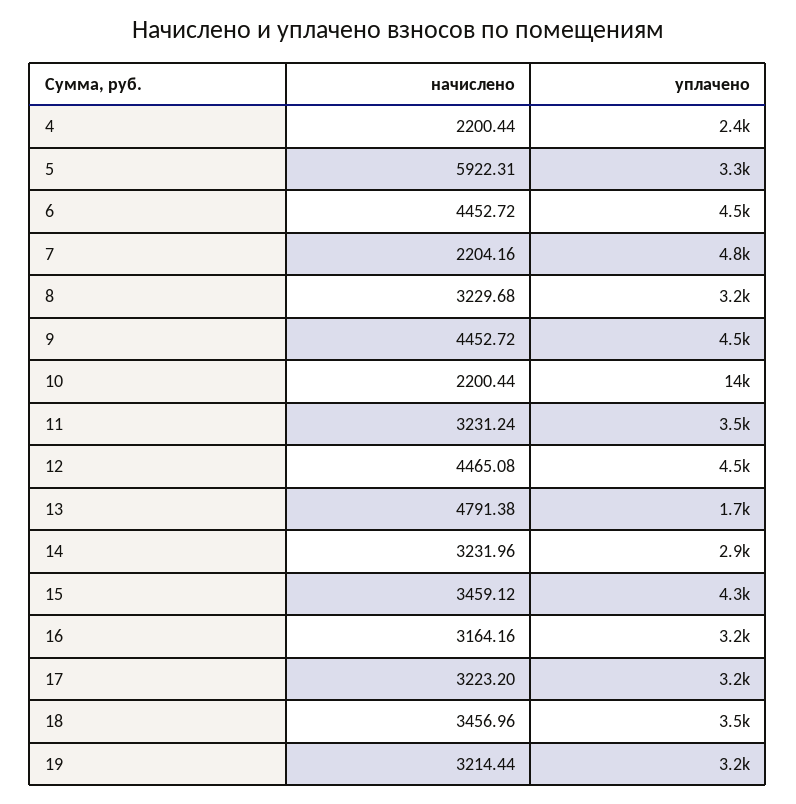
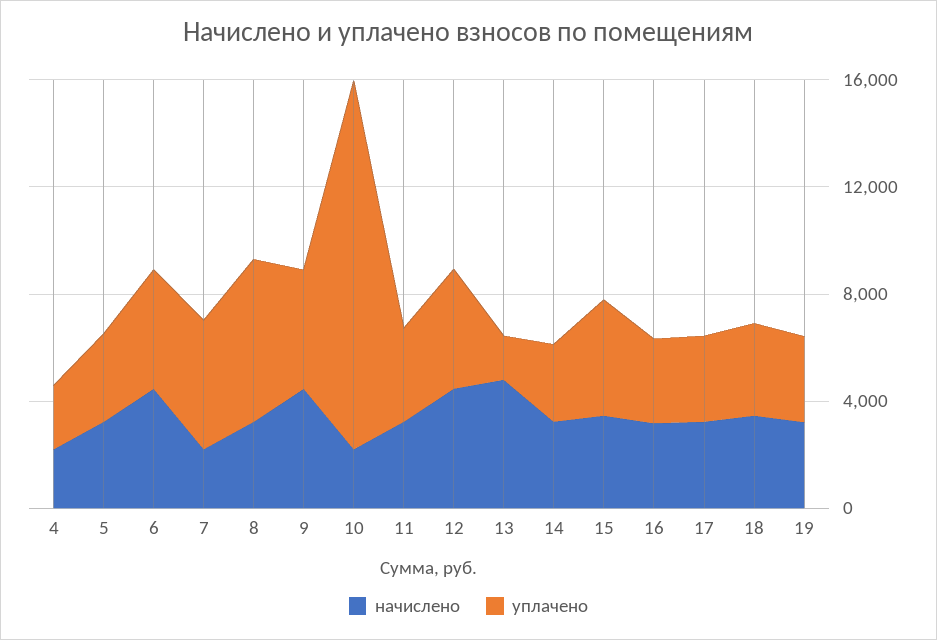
  {
    "начислено": {
      "4": 2200.44,
-     "5": 5922.31,
+     "5": 3000,
      "6": 4452.72,
      "7": 2204.16,
      "8": 3229.68,
      "9": 4452.72,
      "10": 2200.44,
      "11": 3231.24,
      "12": 4465.08,
      "13": 4791.38,
      "14": 3231.96,
      "15": 3459.12,
      "16": 3164.16,
      "17": 3223.2,
      "18": 3456.96,
      "19": 3214.44
    },
    "уплачено": {
      "4": 2400,
      "5": 3300,
      "6": 4500,
      "7": 4800,
-     "8": 3200,
+     "8": 6000,
      "9": 4500,
      "10": 14000,
      "11": 3500,
      "12": 4500,
      "13": 1700,
      "14": 2900,
      "15": 4300,
      "16": 3200,
      "17": 3200,
      "18": 3500,
      "19": 3200
    }
  }

